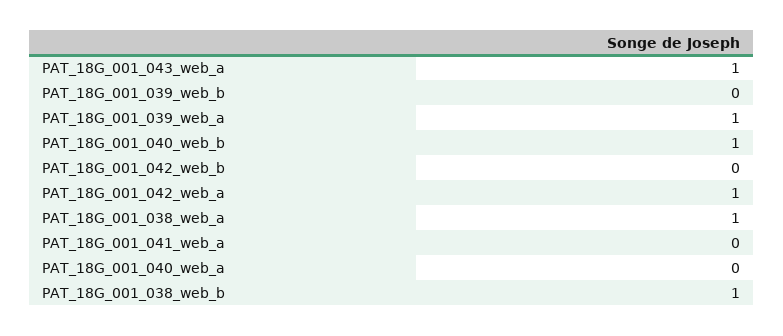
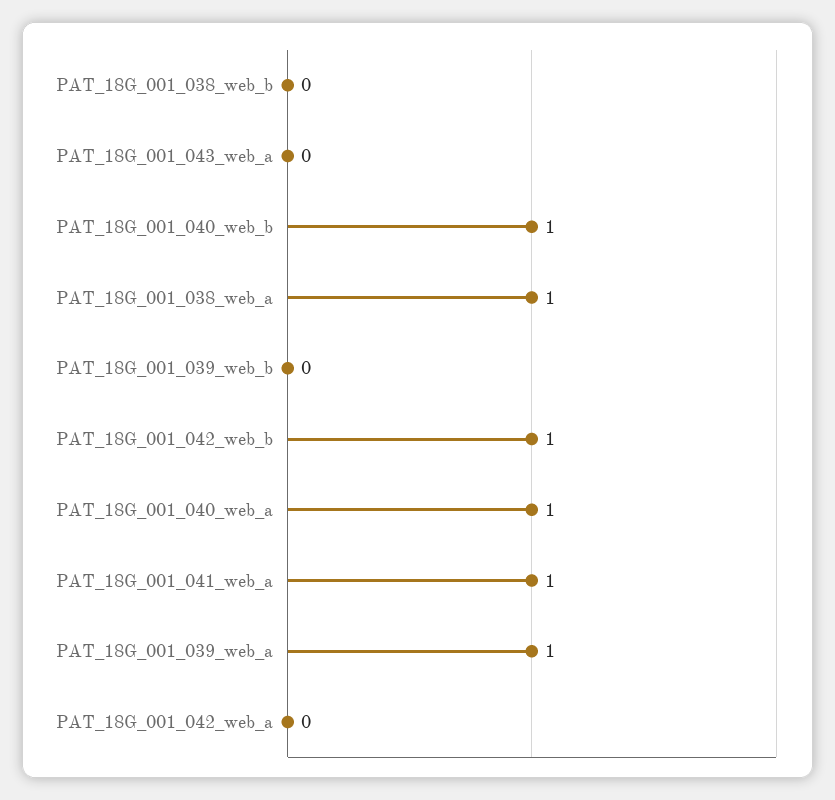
  {
-   "PAT_18G_001_043_web_a": 1,
+   "PAT_18G_001_043_web_a": 0,
    "PAT_18G_001_039_web_b": 0,
    "PAT_18G_001_039_web_a": 1,
    "PAT_18G_001_040_web_b": 1,
-   "PAT_18G_001_042_web_b": 0,
+   "PAT_18G_001_042_web_b": 1,
-   "PAT_18G_001_042_web_a": 1,
+   "PAT_18G_001_042_web_a": 0,
    "PAT_18G_001_038_web_a": 1,
-   "PAT_18G_001_041_web_a": 0,
+   "PAT_18G_001_041_web_a": 1,
-   "PAT_18G_001_040_web_a": 0,
+   "PAT_18G_001_040_web_a": 1,
-   "PAT_18G_001_038_web_b": 1
+   "PAT_18G_001_038_web_b": 0
  }

